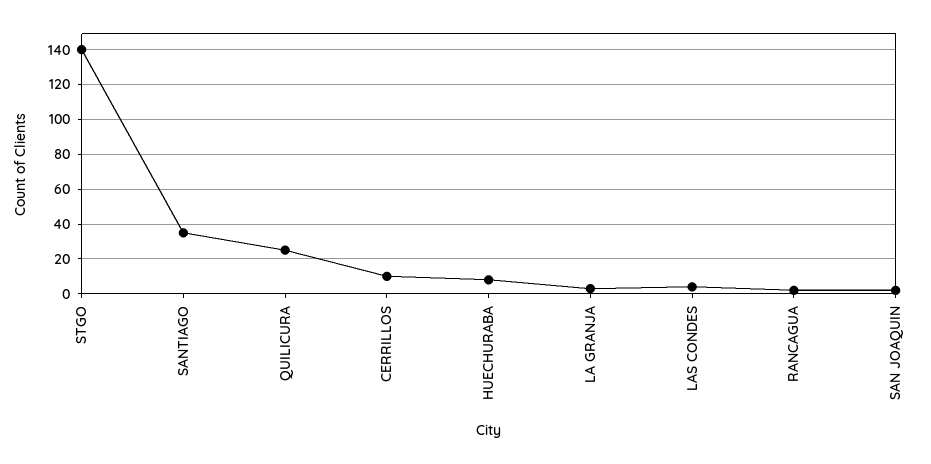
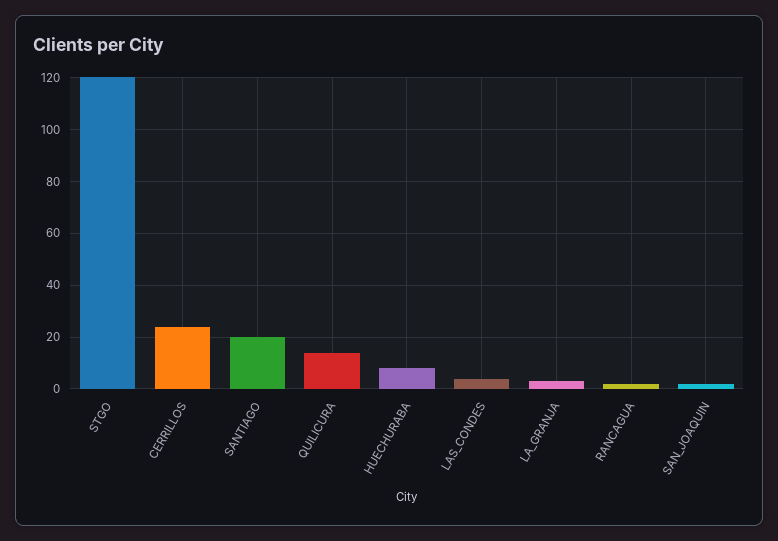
  {
-   "STGO": 140,
+   "STGO": 120,
-   "SANTIAGO": 35,
+   "SANTIAGO": 20,
-   "QUILICURA": 25,
+   "QUILICURA": 15,
-   "CERRILLOS": 10,
+   "CERRILLOS": 25,
    "HUECHURABA": 10,
    "LA GRANJA": 5,
    "LAS CONDES": 5,
    "RANCAGUA": 0,
    "SAN JOAQUIN": 0
  }

